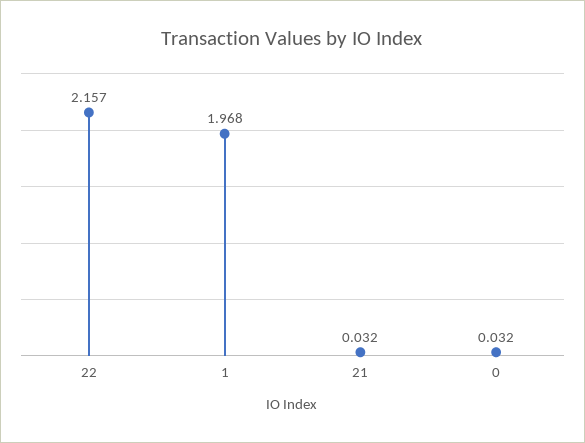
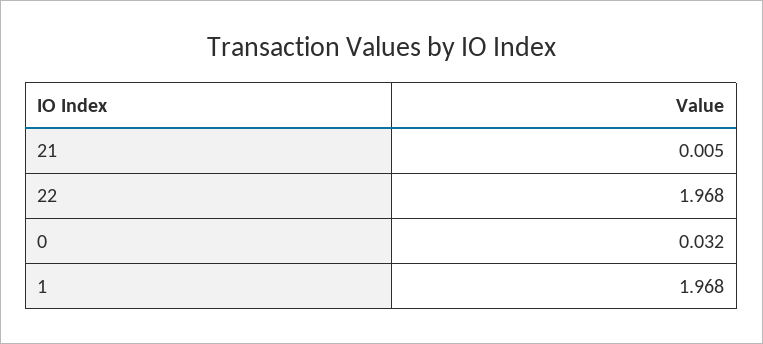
  {
-   "22": 2.157,
+   "22": 1.968,
    "1": 1.968,
-   "21": 0.032,
+   "21": 0.005,
    "0": 0.032
  }

